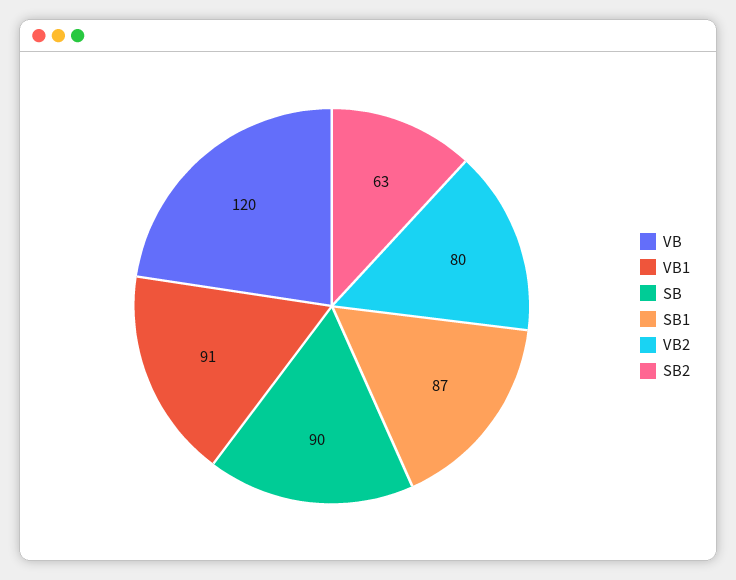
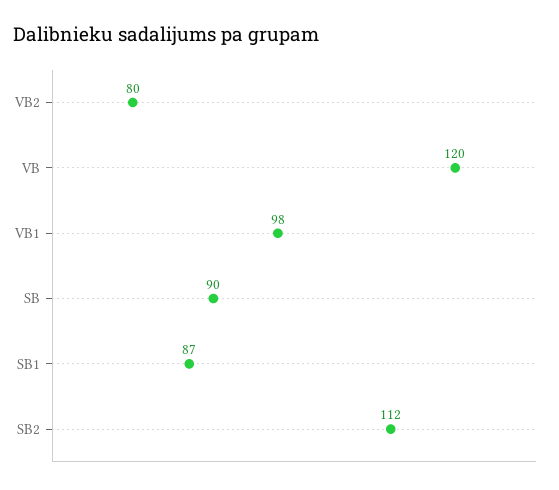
  {
    "VB": 120,
-   "VB1": 91,
+   "VB1": 98,
    "SB": 90,
    "SB1": 87,
    "VB2": 80,
-   "SB2": 63
+   "SB2": 112
  }

